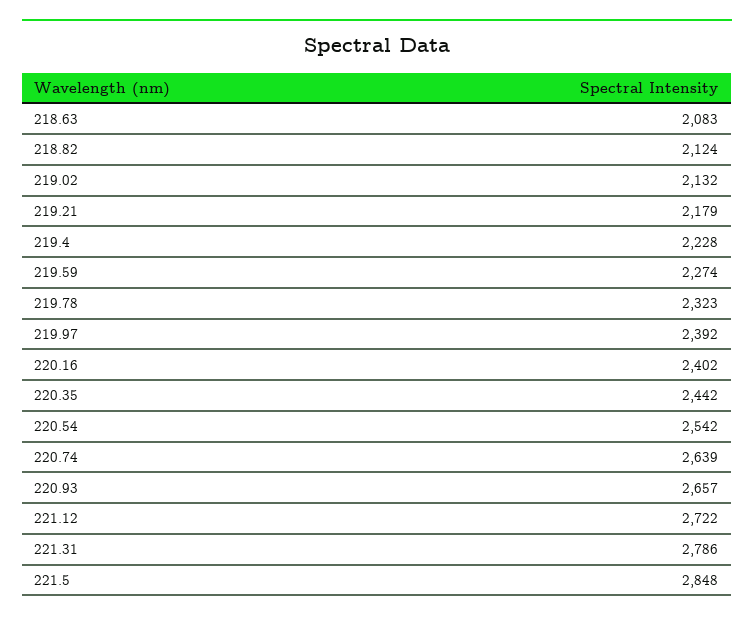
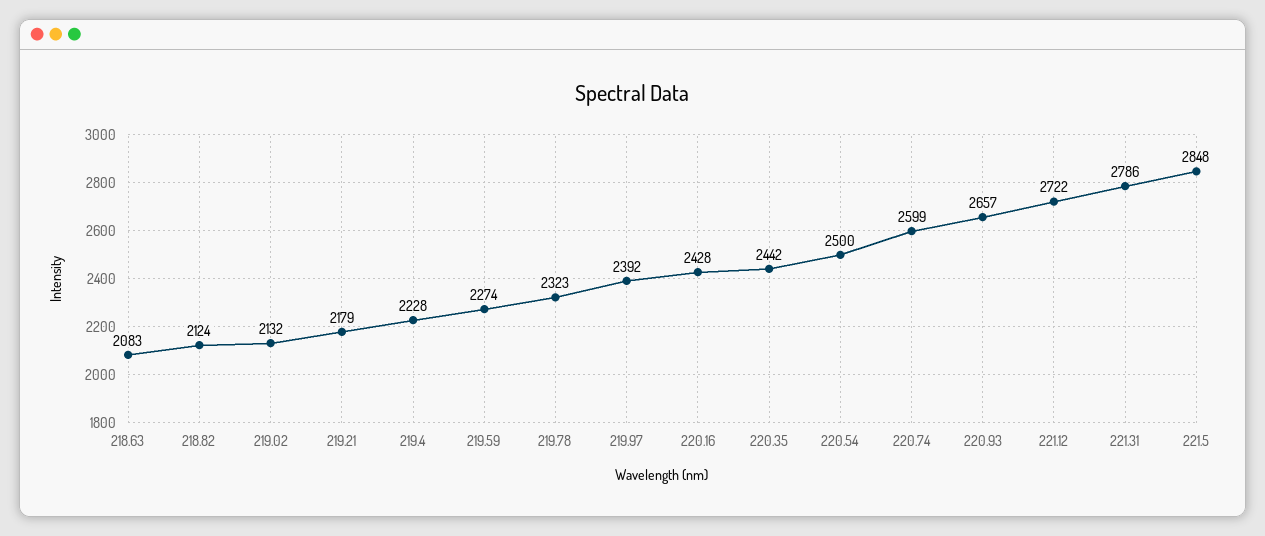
  {
    "218.63": 2083,
    "218.82": 2124,
    "219.02": 2132,
    "219.21": 2179,
    "219.4": 2228,
    "219.59": 2274,
    "219.78": 2323,
    "219.97": 2392,
-   "220.16": 2402,
+   "220.16": 2428,
    "220.35": 2442,
-   "220.54": 2542,
+   "220.54": 2500,
-   "220.74": 2639,
+   "220.74": 2599,
    "220.93": 2657,
    "221.12": 2722,
    "221.31": 2786,
    "221.5": 2848
  }

